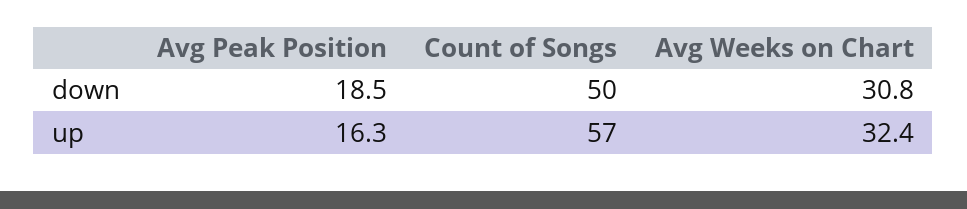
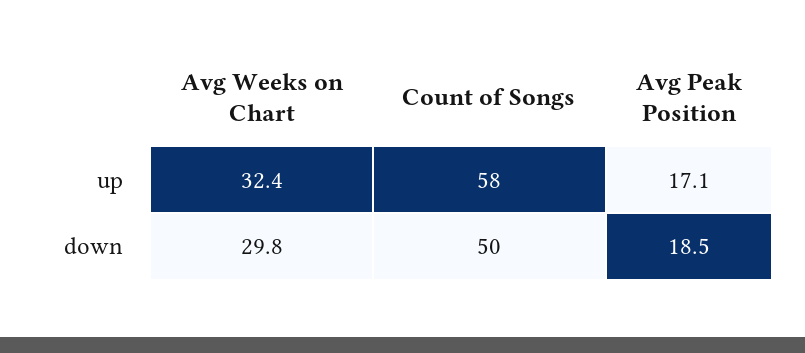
  {
    "Avg Peak Position": {
      "down": 18.5,
-     "up": 16.3
+     "up": 17.1
    },
    "Count of Songs": {
      "down": 50,
-     "up": 57
+     "up": 58
    },
    "Avg Weeks on Chart": {
-     "down": 30.8,
+     "down": 29.8,
      "up": 32.4
    }
  }

